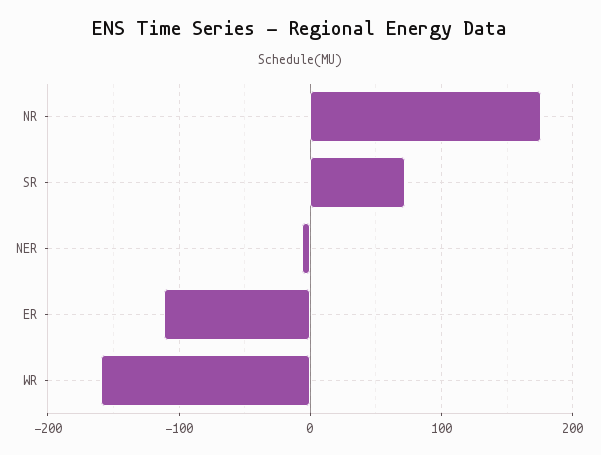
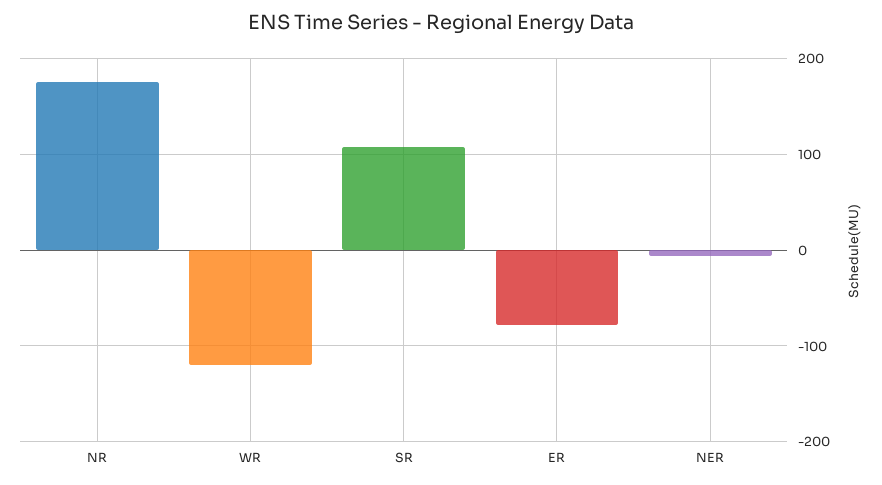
  {
    "NR": 180,
-   "SR": 70,
+   "SR": 110,
    "NER": -10,
-   "ER": -110,
+   "ER": -80,
-   "WR": -160
+   "WR": -120
  }

